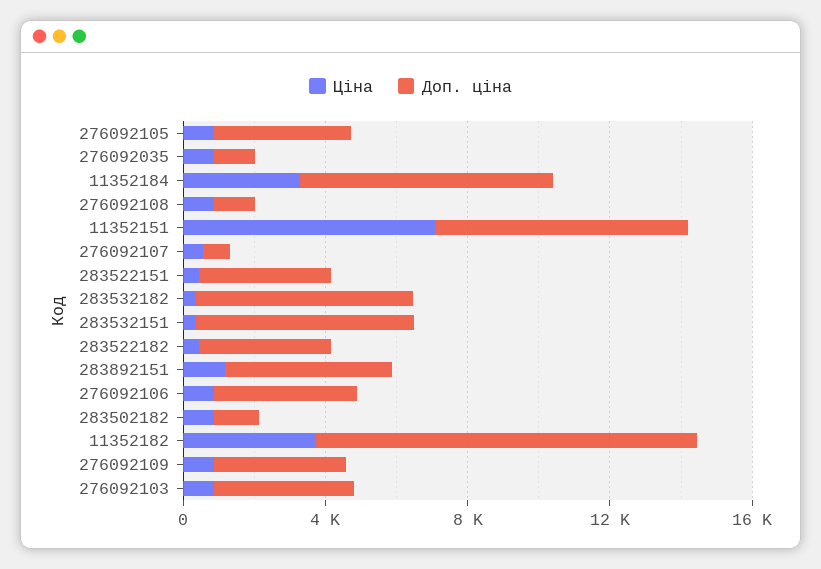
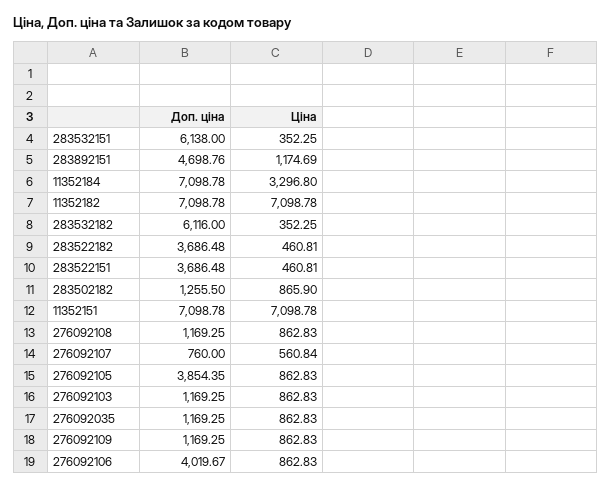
  {
    "Ціна": {
      "276092105": 862.83,
      "276092035": 862.83,
      "11352184": 3296.8,
      "276092108": 862.83,
      "11352151": 7098.78,
      "276092107": 560.84,
      "283522151": 460.81,
      "283532182": 352.25,
      "283532151": 352.25,
      "283522182": 460.81,
      "283892151": 1174.69,
      "276092106": 862.83,
      "283502182": 865.9,
-     "11352182": 4000,
+     "11352182": 7098.78,
      "276092109": 862.83,
      "276092103": 862.83
    },
    "Доп. ціна": {
      "276092105": 3854.35,
      "276092035": 1169.25,
      "11352184": 7098.78,
      "276092108": 1169.25,
      "11352151": 7098.78,
      "276092107": 760,
      "283522151": 3686.48,
      "283532182": 6116,
      "283532151": 6138,
      "283522182": 3686.48,
      "283892151": 4698.76,
      "276092106": 4019.67,
      "283502182": 1255.5,
-     "11352182": 11000,
+     "11352182": 7098.78,
-     "276092109": 4000,
+     "276092109": 1169.25,
-     "276092103": 4000
+     "276092103": 1169.25
    }
  }

